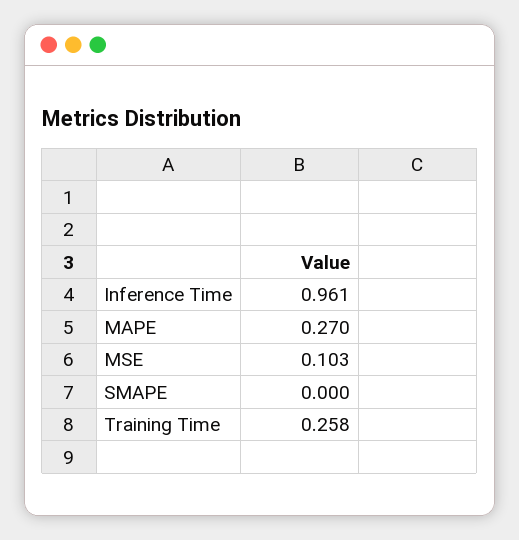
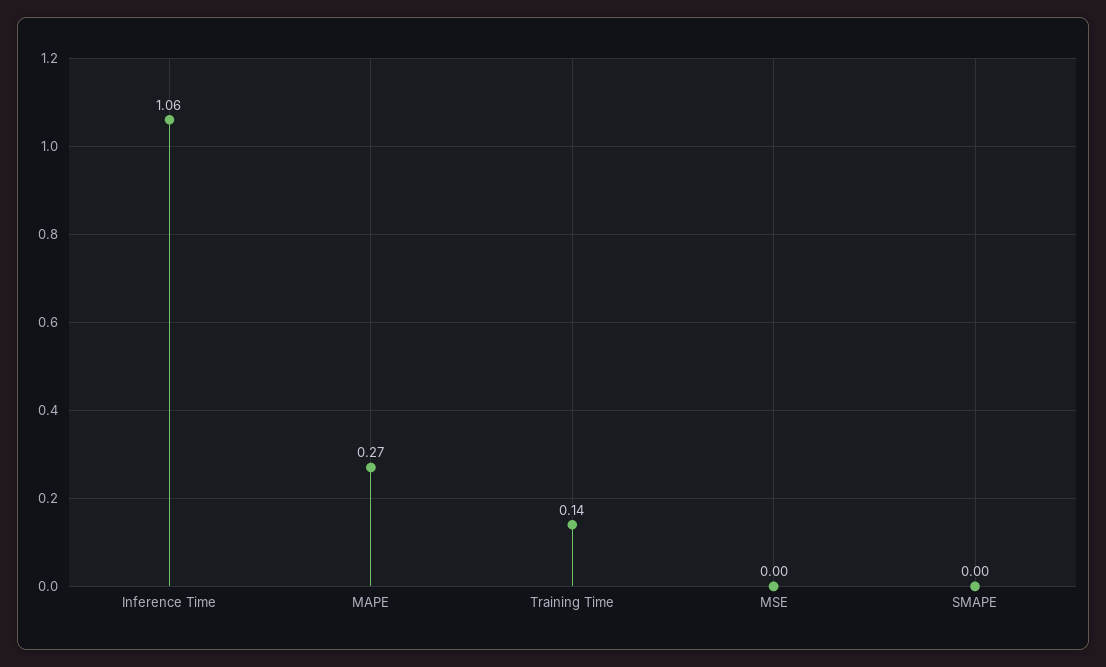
  {
-   "Inference Time": 0.961,
+   "Inference Time": 1.06,
    "MAPE": 0.27,
-   "MSE": 0.103,
+   "MSE": 0,
    "SMAPE": 0,
-   "Training Time": 0.258
+   "Training Time": 0.14
  }

